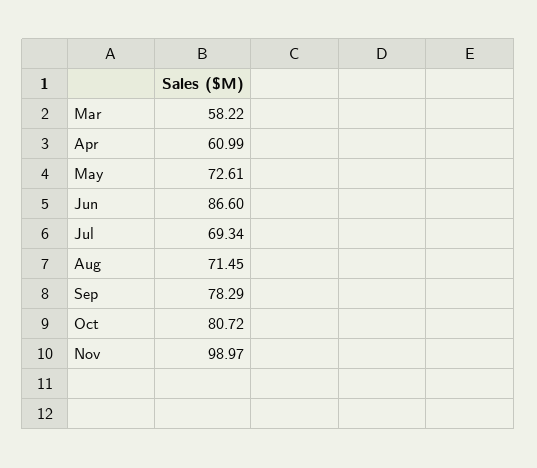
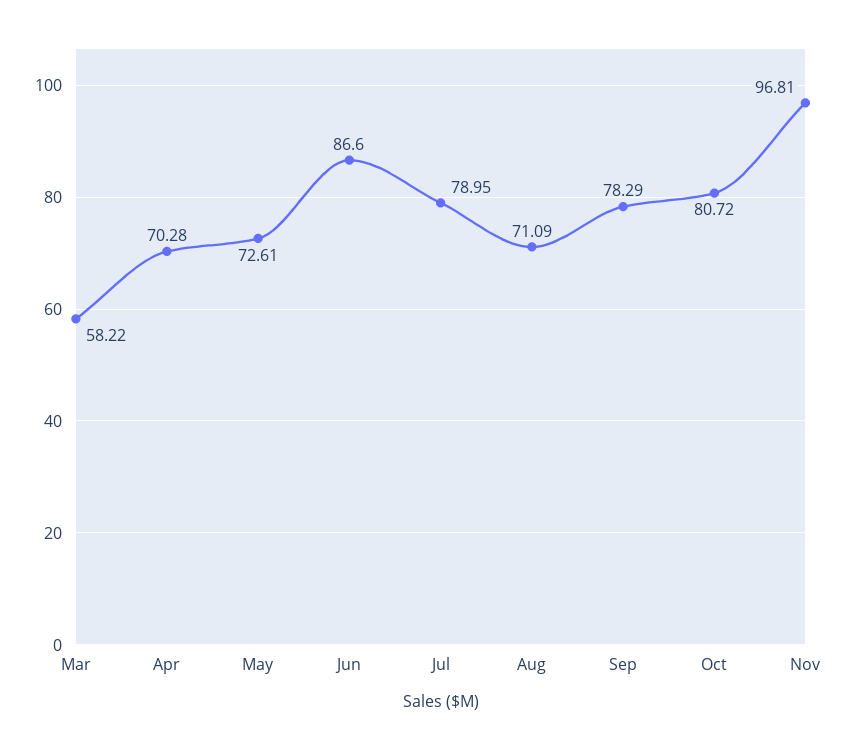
  {
    "Mar": 58.22,
-   "Apr": 60.99,
+   "Apr": 70.28,
    "May": 72.61,
    "Jun": 86.6,
-   "Jul": 69.34,
+   "Jul": 78.95,
-   "Aug": 71.45,
+   "Aug": 71.09,
    "Sep": 78.29,
    "Oct": 80.72,
-   "Nov": 98.97
+   "Nov": 96.81
  }

